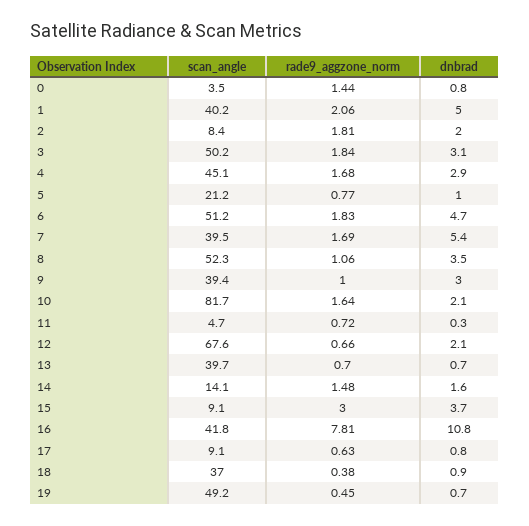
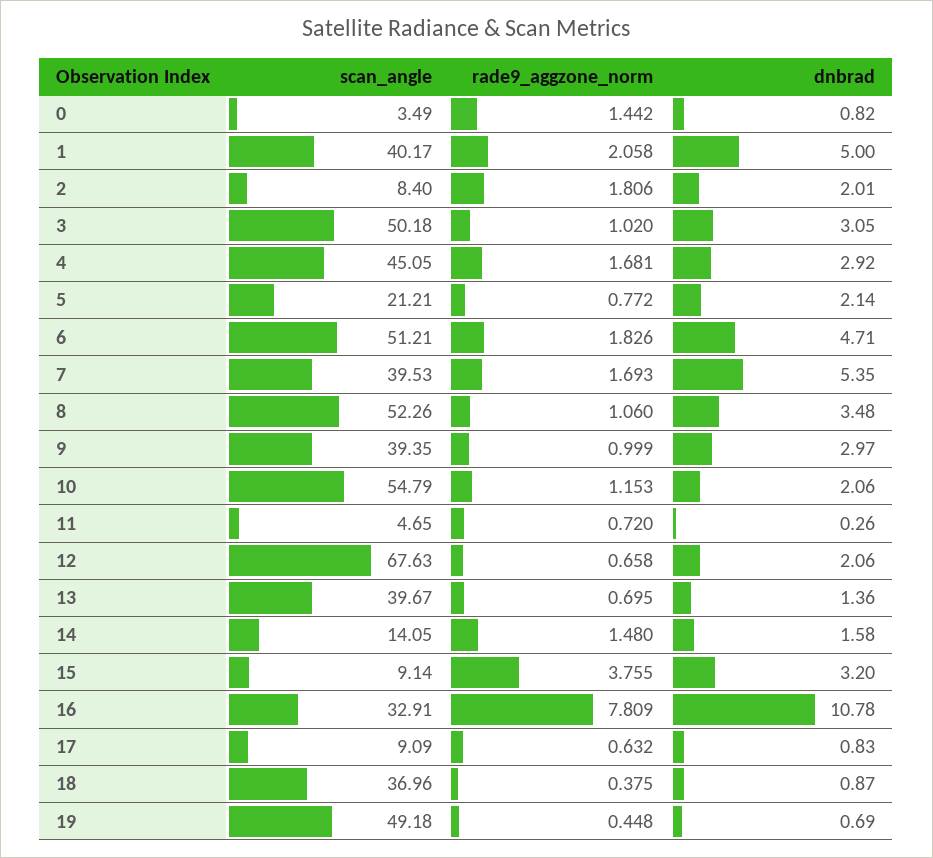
  {
    "scan_angle": {
      "0": 3.49,
      "1": 40.17,
      "2": 8.4,
      "3": 50.18,
      "4": 45.05,
      "5": 21.21,
      "6": 51.21,
      "7": 39.53,
      "8": 52.26,
      "9": 39.35,
-     "10": 81.7,
+     "10": 54.79,
      "11": 4.65,
      "12": 67.63,
      "13": 39.67,
      "14": 14.05,
      "15": 9.14,
-     "16": 41.8,
+     "16": 32.91,
      "17": 9.09,
      "18": 36.96,
      "19": 49.18
    },
    "rade9_aggzone_norm": {
      "0": 1.442,
      "1": 2.058,
      "2": 1.806,
-     "3": 1.84,
+     "3": 1.02,
      "4": 1.681,
      "5": 0.772,
      "6": 1.826,
      "7": 1.693,
      "8": 1.06,
      "9": 0.999,
-     "10": 1.64,
+     "10": 1.153,
      "11": 0.72,
      "12": 0.658,
      "13": 0.695,
      "14": 1.48,
-     "15": 3,
+     "15": 3.755,
      "16": 7.809,
      "17": 0.632,
      "18": 0.375,
      "19": 0.448
    },
    "dnbrad": {
      "0": 0.82,
      "1": 5,
      "2": 2.01,
      "3": 3.05,
      "4": 2.92,
-     "5": 1,
+     "5": 2.14,
      "6": 4.71,
      "7": 5.35,
      "8": 3.48,
      "9": 2.97,
      "10": 2.06,
      "11": 0.26,
      "12": 2.06,
-     "13": 0.7,
+     "13": 1.36,
      "14": 1.58,
-     "15": 3.7,
+     "15": 3.2,
      "16": 10.78,
      "17": 0.83,
      "18": 0.87,
      "19": 0.69
    }
  }

